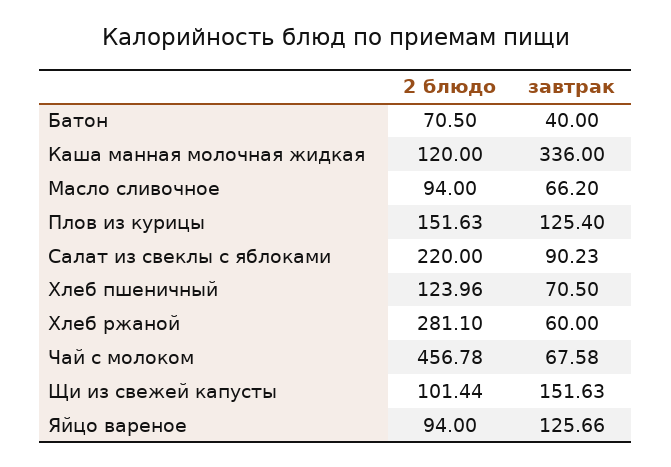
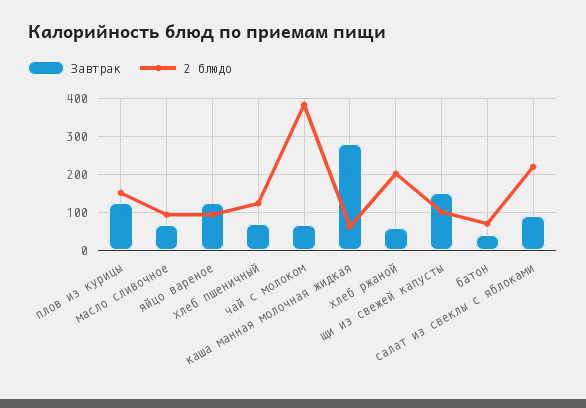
  {
    "2 блюдо": {
      "Батон": 70.5,
-     "Каша манная молочная жидкая": 120,
+     "Каша манная молочная жидкая": 60,
      "Масло сливочное": 94,
      "Плов из курицы": 151.63,
      "Салат из свеклы с яблоками": 220,
      "Хлеб пшеничный": 123.96,
-     "Хлеб ржаной": 281.1,
+     "Хлеб ржаной": 200,
-     "Чай с молоком": 456.78,
+     "Чай с молоком": 380,
      "Щи из свежей капусты": 101.44,
      "Яйцо вареное": 94
    },
    "завтрак": {
      "Батон": 40,
-     "Каша манная молочная жидкая": 336,
+     "Каша манная молочная жидкая": 280,
      "Масло сливочное": 66.2,
      "Плов из курицы": 125.4,
      "Салат из свеклы с яблоками": 90.23,
      "Хлеб пшеничный": 70.5,
      "Хлеб ржаной": 60,
      "Чай с молоком": 67.58,
      "Щи из свежей капусты": 151.63,
      "Яйцо вареное": 125.66
    }
  }

